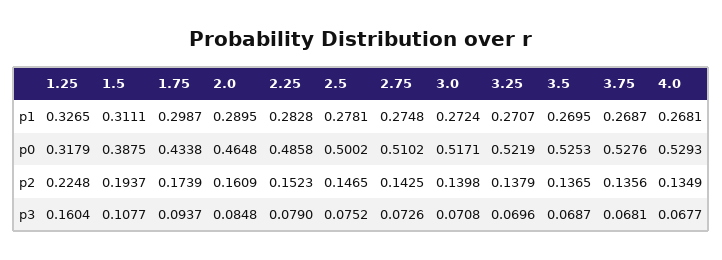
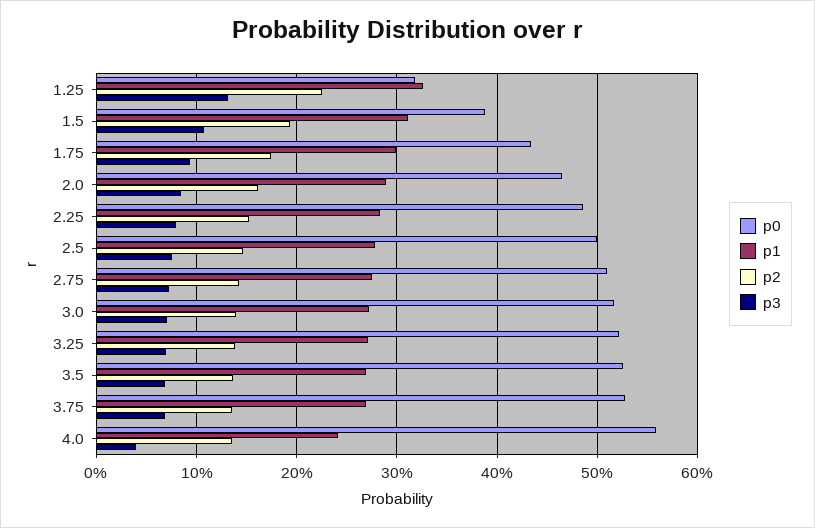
  {
    "p1": {
      "1.25": 0.3265,
      "1.5": 0.3111,
      "1.75": 0.2987,
      "2.0": 0.2895,
      "2.25": 0.2828,
      "2.5": 0.2781,
      "2.75": 0.2748,
      "3.0": 0.2724,
      "3.25": 0.2707,
      "3.5": 0.2695,
      "3.75": 0.2687,
-     "4.0": 0.2681
+     "4.0": 0.24
    },
    "p0": {
      "1.25": 0.3179,
      "1.5": 0.3875,
      "1.75": 0.4338,
      "2.0": 0.4648,
      "2.25": 0.4858,
      "2.5": 0.5002,
      "2.75": 0.5102,
      "3.0": 0.5171,
      "3.25": 0.5219,
      "3.5": 0.5253,
      "3.75": 0.5276,
-     "4.0": 0.5293
+     "4.0": 0.56
    },
    "p2": {
      "1.25": 0.2248,
      "1.5": 0.1937,
      "1.75": 0.1739,
      "2.0": 0.1609,
      "2.25": 0.1523,
      "2.5": 0.1465,
      "2.75": 0.1425,
      "3.0": 0.1398,
      "3.25": 0.1379,
      "3.5": 0.1365,
      "3.75": 0.1356,
      "4.0": 0.1349
    },
    "p3": {
-     "1.25": 0.1604,
+     "1.25": 0.13,
      "1.5": 0.1077,
      "1.75": 0.0937,
      "2.0": 0.0848,
      "2.25": 0.079,
      "2.5": 0.0752,
      "2.75": 0.0726,
      "3.0": 0.0708,
      "3.25": 0.0696,
      "3.5": 0.0687,
      "3.75": 0.0681,
-     "4.0": 0.0677
+     "4.0": 0.04
    }
  }

